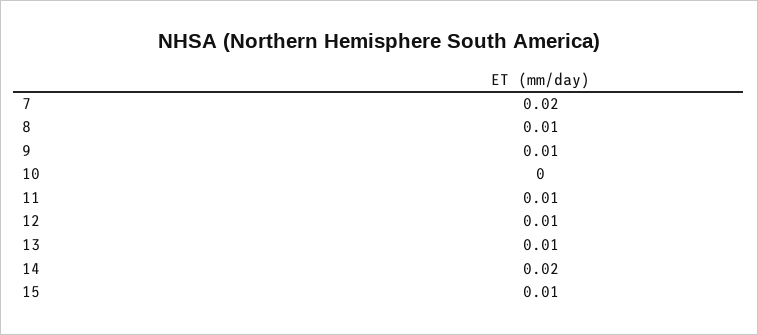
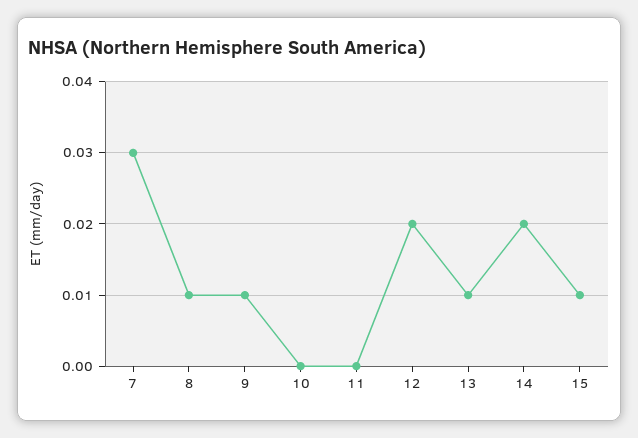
  {
-   "7": 0.02,
+   "7": 0.03,
    "8": 0.01,
    "9": 0.01,
    "10": 0,
-   "11": 0.01,
+   "11": 0,
-   "12": 0.01,
+   "12": 0.02,
    "13": 0.01,
    "14": 0.02,
    "15": 0.01
  }

